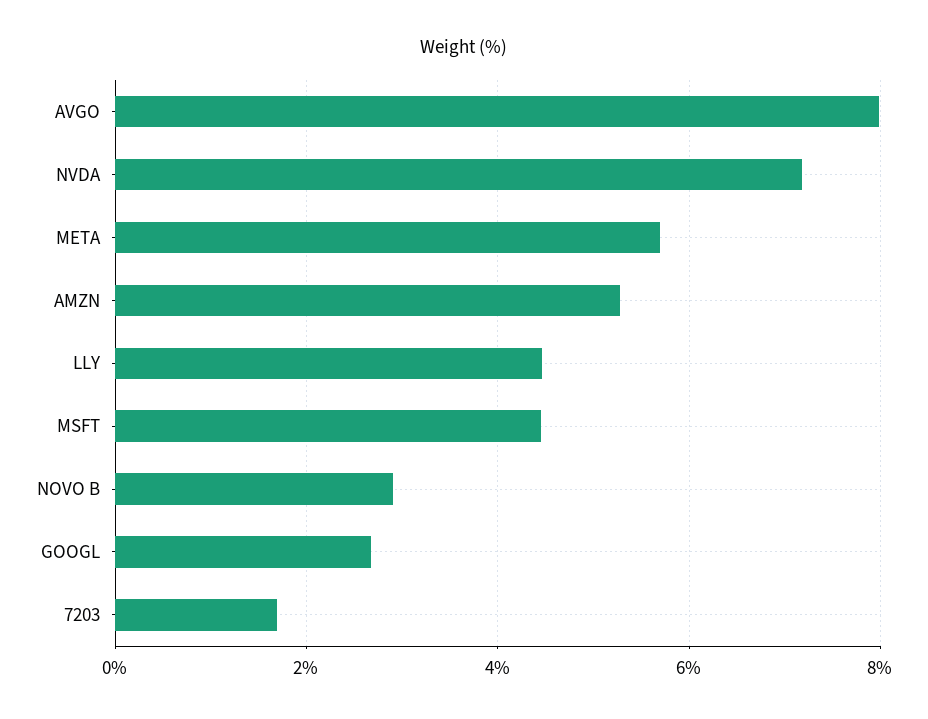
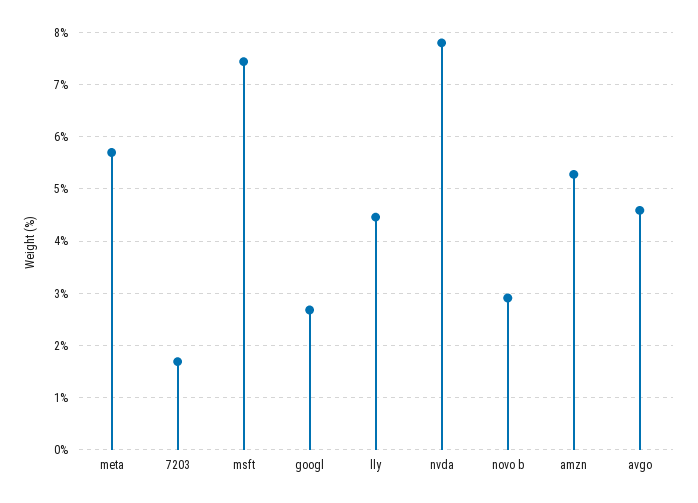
  {
-   "AVGO": 8,
+   "AVGO": 4.6,
-   "NVDA": 7.2,
+   "NVDA": 7.8,
    "META": 5.8,
    "AMZN": 5.2,
    "LLY": 4.4,
-   "MSFT": 4.4,
+   "MSFT": 7.4,
    "NOVO B": 3,
    "GOOGL": 2.6,
    "7203": 1.6
  }

